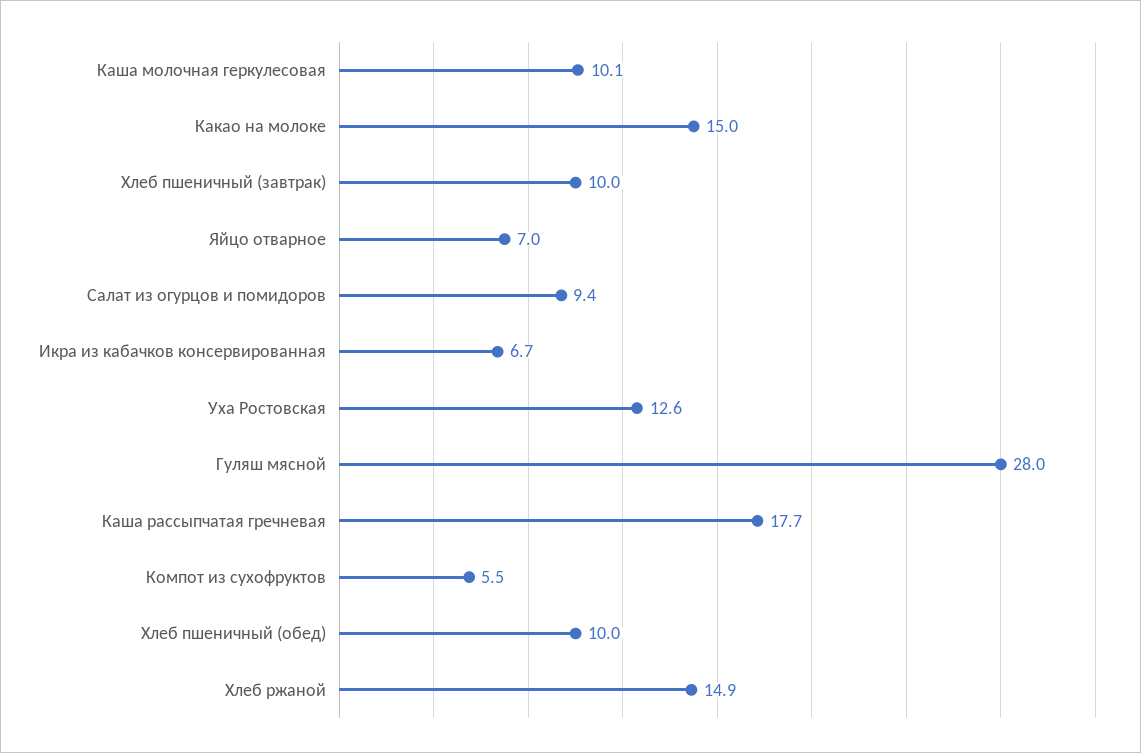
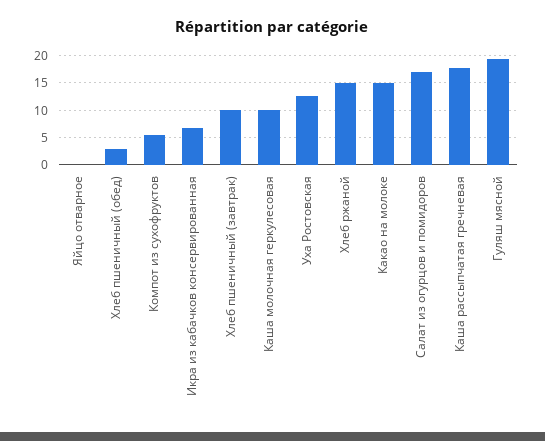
  {
    "Каша молочная геркулесовая": 10.1,
    "Какао на молоке": 15,
    "Хлеб пшеничный (завтрак)": 10,
-   "Яйцо отварное": 7,
+   "Яйцо отварное": 0,
-   "Салат из огурцов и помидоров": 9.4,
+   "Салат из огурцов и помидоров": 17.5,
    "Икра из кабачков консервированная": 6.7,
    "Уха Ростовская": 12.6,
-   "Гуляш мясной": 28,
+   "Гуляш мясной": 20,
    "Каша рассыпчатая гречневая": 17.7,
    "Компот из сухофруктов": 5.5,
-   "Хлеб пшеничный (обед)": 10,
+   "Хлеб пшеничный (обед)": 2.5,
    "Хлеб ржаной": 14.9
  }

